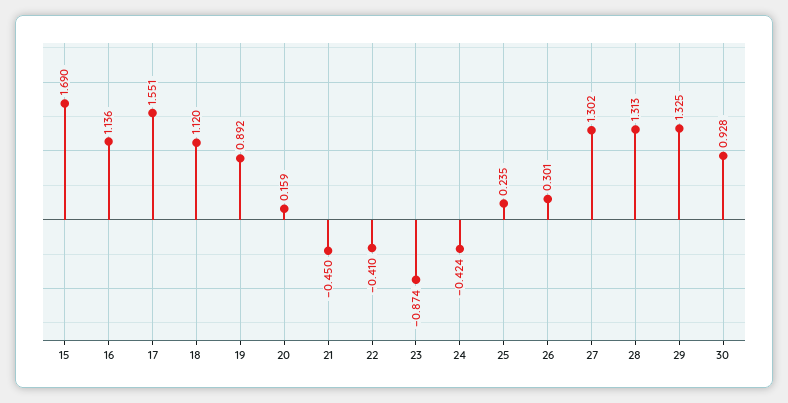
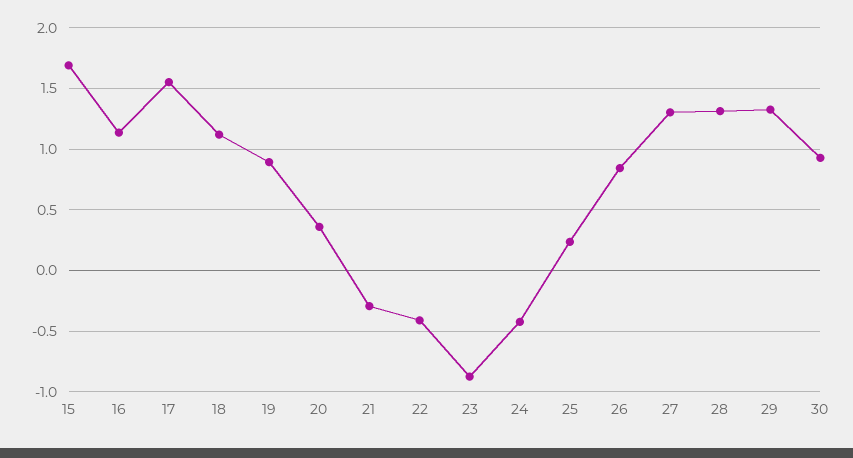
  {
    "15": 1.69,
    "16": 1.136,
    "17": 1.551,
    "18": 1.12,
    "19": 0.892,
-   "20": 0.159,
+   "20": 0.35,
-   "21": -0.45,
+   "21": -0.3,
    "22": -0.41,
    "23": -0.874,
    "24": -0.424,
    "25": 0.235,
-   "26": 0.301,
+   "26": 0.85,
    "27": 1.302,
    "28": 1.313,
    "29": 1.325,
    "30": 0.928
  }

